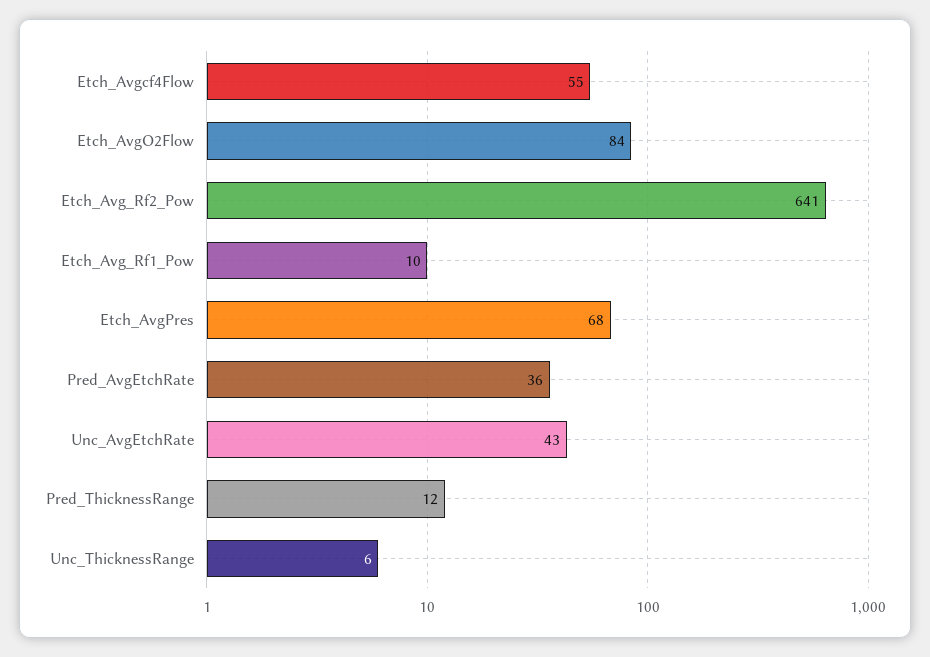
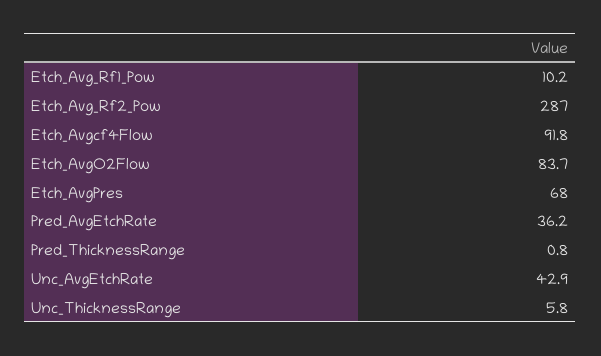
  {
-   "Etch_Avgcf4Flow": 55,
+   "Etch_Avgcf4Flow": 91.8,
    "Etch_AvgO2Flow": 83.7,
-   "Etch_Avg_Rf2_Pow": 641,
+   "Etch_Avg_Rf2_Pow": 287,
    "Etch_Avg_Rf1_Pow": 10.2,
    "Etch_AvgPres": 68,
    "Pred_AvgEtchRate": 36.2,
    "Unc_AvgEtchRate": 42.9,
-   "Pred_ThicknessRange": 12,
+   "Pred_ThicknessRange": 0.8,
    "Unc_ThicknessRange": 5.8
  }

